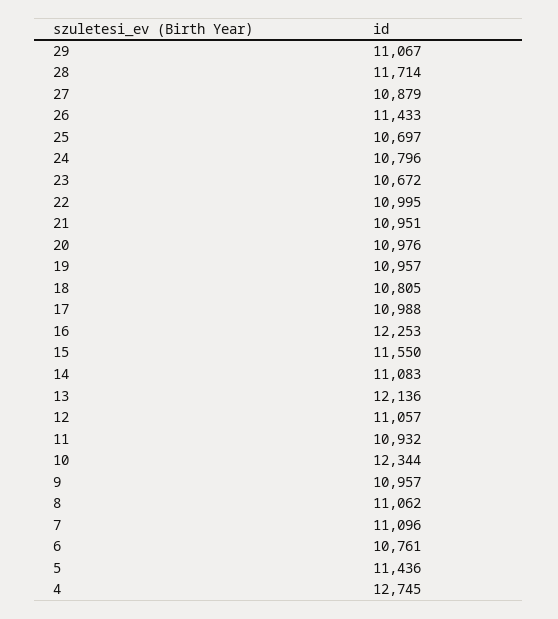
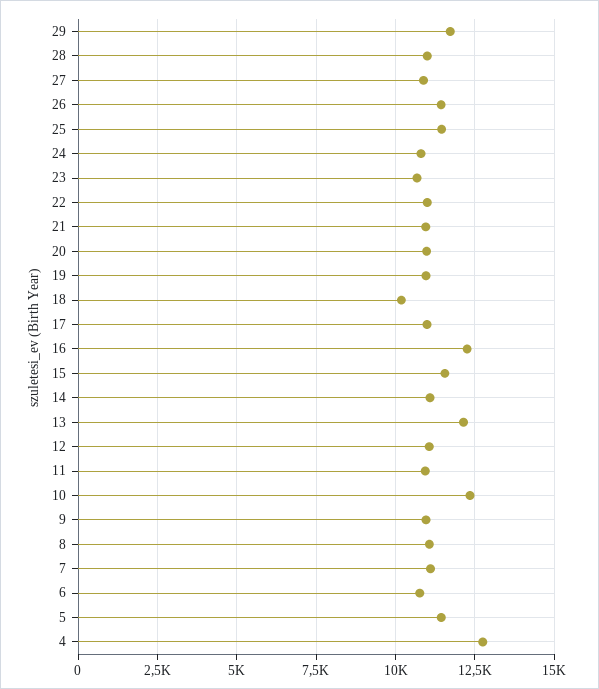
  {
-   "29": 11067,
+   "29": 11750,
-   "28": 11714,
+   "28": 11000,
    "27": 10879,
    "26": 11433,
-   "25": 10697,
+   "25": 11500,
    "24": 10796,
    "23": 10672,
    "22": 10995,
    "21": 10951,
    "20": 10976,
    "19": 10957,
-   "18": 10805,
+   "18": 10250,
    "17": 10988,
    "16": 12253,
    "15": 11550,
    "14": 11083,
    "13": 12136,
    "12": 11057,
    "11": 10932,
    "10": 12344,
    "9": 10957,
    "8": 11062,
    "7": 11096,
    "6": 10761,
    "5": 11436,
    "4": 12745
  }

